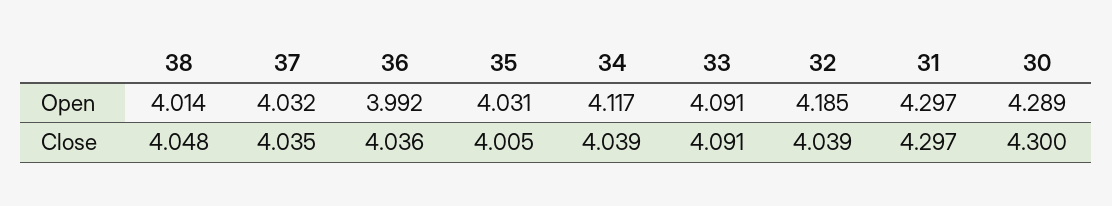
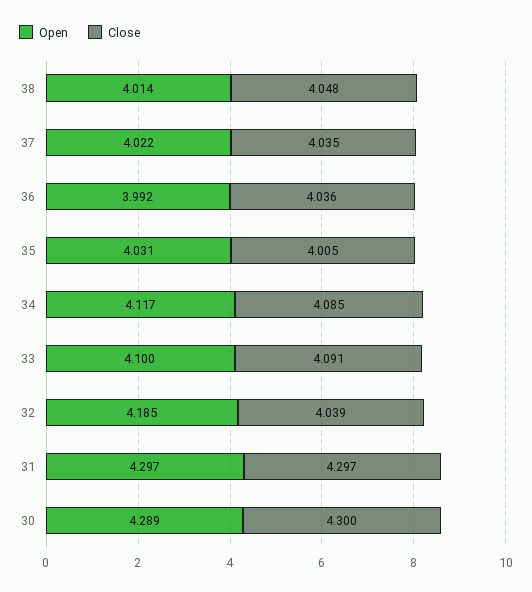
  {
    "Open": {
      "38": 4.014,
-     "37": 4.032,
+     "37": 4.022,
      "36": 3.992,
      "35": 4.031,
      "34": 4.117,
-     "33": 4.091,
+     "33": 4.1,
      "32": 4.185,
      "31": 4.297,
      "30": 4.289
    },
    "Close": {
      "38": 4.048,
      "37": 4.035,
      "36": 4.036,
      "35": 4.005,
-     "34": 4.039,
+     "34": 4.085,
      "33": 4.091,
      "32": 4.039,
      "31": 4.297,
      "30": 4.3
    }
  }

